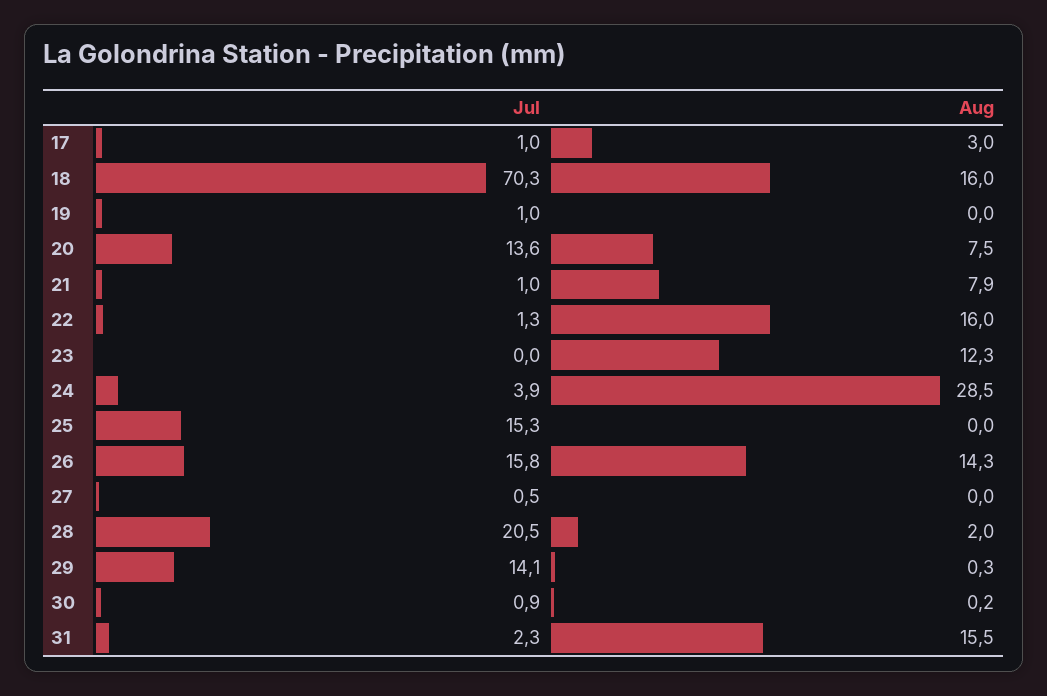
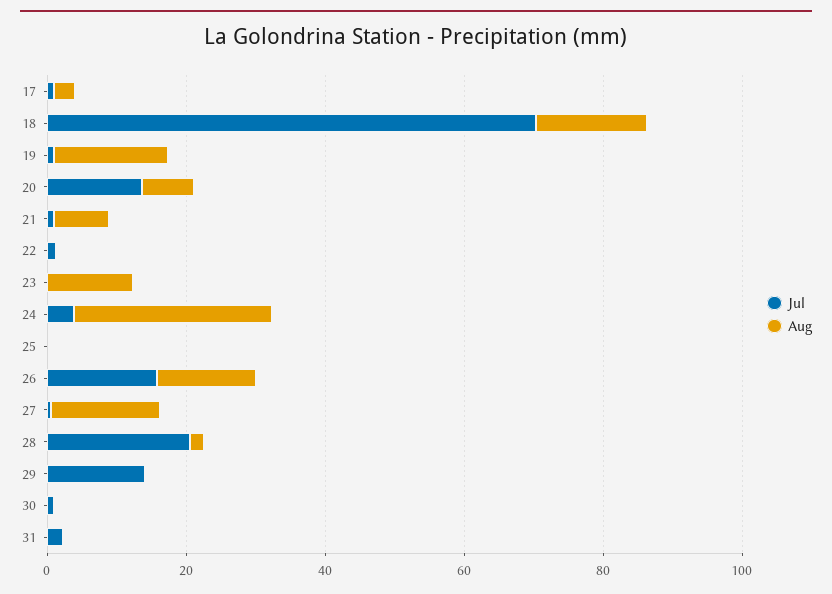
  {
    "Jul": {
      "17": 1,
      "18": 70.3,
      "19": 1,
      "20": 13.6,
      "21": 1,
      "22": 1.3,
      "23": 0,
      "24": 3.9,
-     "25": 15.3,
+     "25": 0,
      "26": 15.8,
      "27": 0.5,
      "28": 20.5,
      "29": 14.1,
      "30": 0.9,
      "31": 2.3
    },
    "Aug": {
      "17": 3,
      "18": 16,
-     "19": 0,
+     "19": 15,
      "20": 7.5,
      "21": 7.9,
-     "22": 16,
+     "22": 0,
      "23": 12.3,
      "24": 28.5,
      "25": 0,
      "26": 14.3,
-     "27": 0,
+     "27": 15,
      "28": 2,
      "29": 0.3,
      "30": 0.2,
-     "31": 15.5
+     "31": 0
    }
  }

